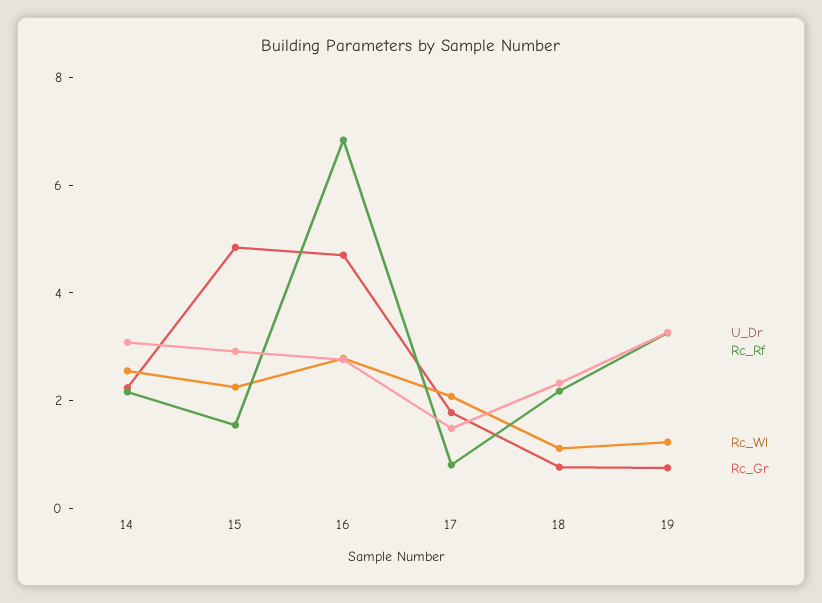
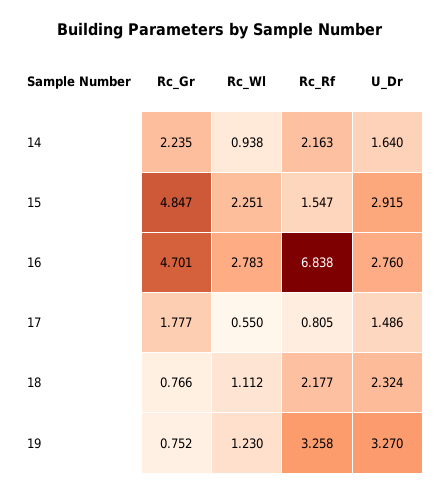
  {
    "U_Dr": {
-     "14": 3,
+     "14": 1.64,
      "15": 2.915,
      "16": 2.76,
      "17": 1.486,
      "18": 2.324,
      "19": 3.27
    },
    "Rc_Rf": {
      "14": 2.163,
      "15": 1.547,
      "16": 6.838,
      "17": 0.805,
      "18": 2.177,
      "19": 3.258
    },
    "Rc_Wl": {
-     "14": 2.5,
+     "14": 0.938,
      "15": 2.251,
      "16": 2.783,
-     "17": 2,
+     "17": 0.55,
      "18": 1.112,
      "19": 1.23
    },
    "Rc_Gr": {
      "14": 2.235,
      "15": 4.847,
      "16": 4.701,
      "17": 1.777,
      "18": 0.766,
      "19": 0.752
    }
  }

